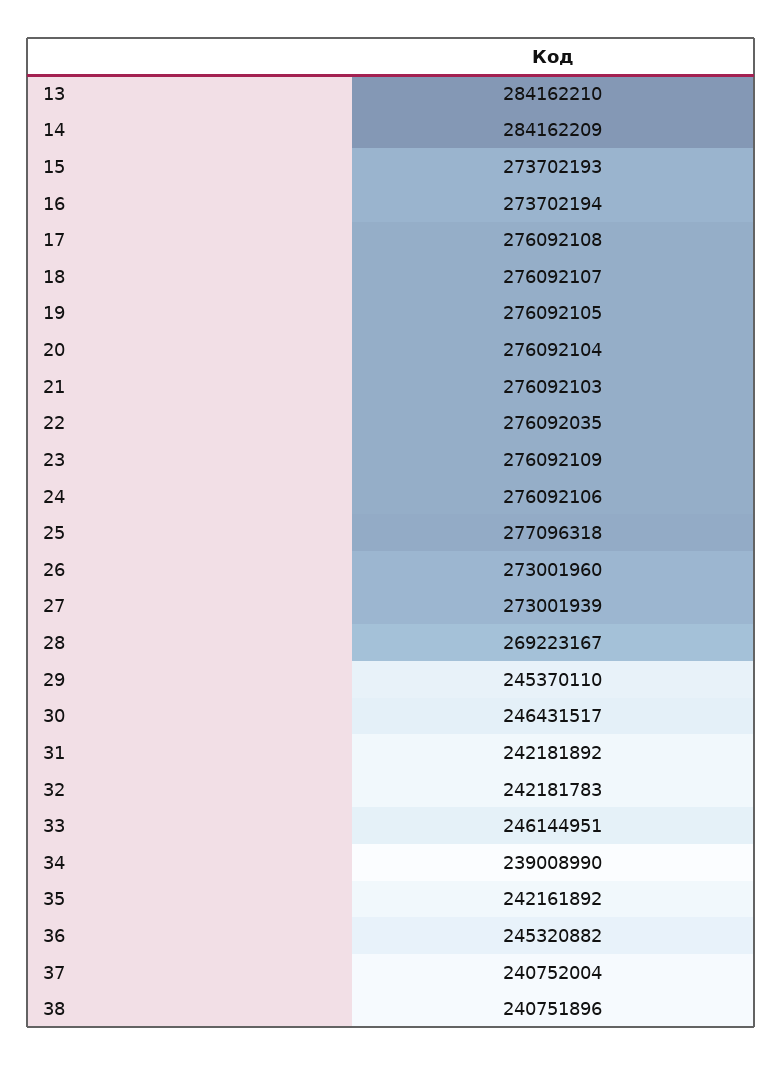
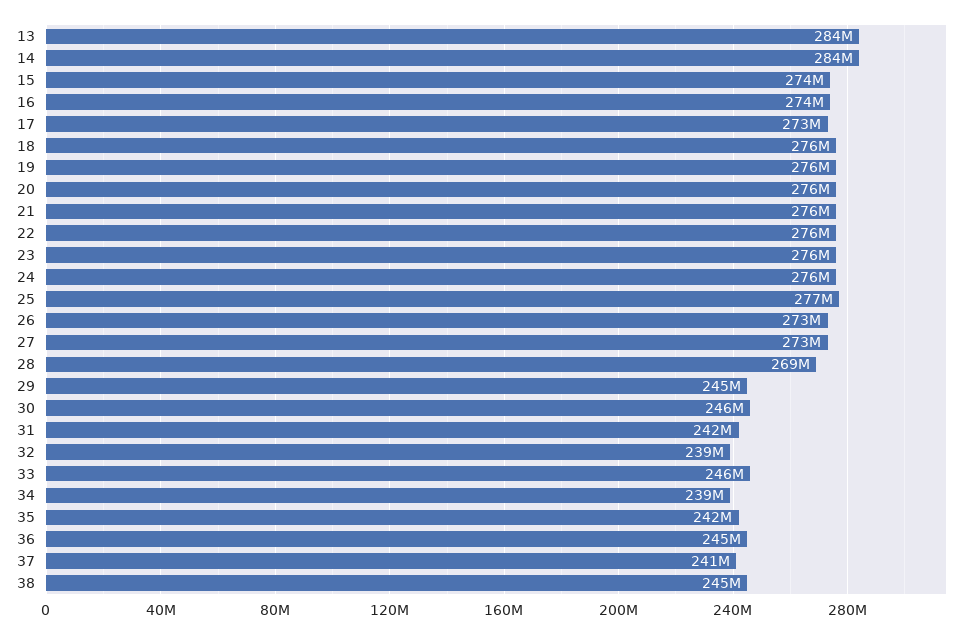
  {
    "13": 284162210,
    "14": 284162209,
    "15": 273702193,
    "16": 273702194,
-   "17": 276092108,
+   "17": 273000000,
    "18": 276092107,
    "19": 276092105,
    "20": 276092104,
    "21": 276092103,
    "22": 276092035,
    "23": 276092109,
    "24": 276092106,
    "25": 277096318,
    "26": 273001960,
    "27": 273001939,
    "28": 269223167,
    "29": 245370110,
    "30": 246431517,
    "31": 242181892,
-   "32": 242181783,
+   "32": 239000000,
    "33": 246144951,
    "34": 239008990,
    "35": 242161892,
    "36": 245320882,
    "37": 240752004,
-   "38": 240751896
+   "38": 245000000
  }

